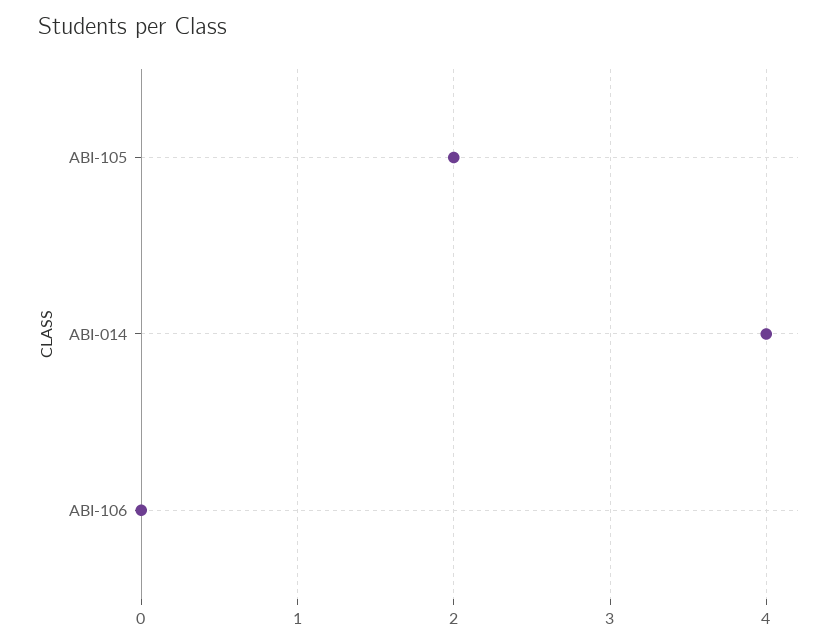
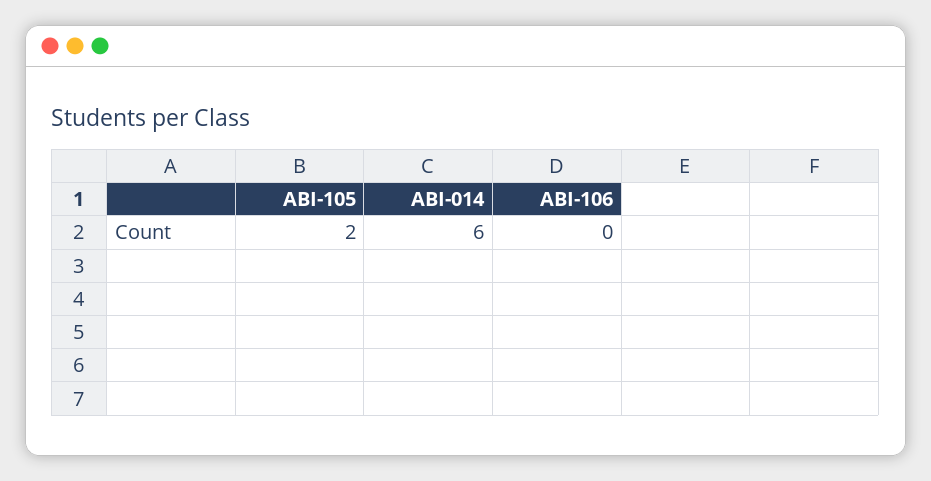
  {
    "ABI-105": 2,
-   "ABI-014": 4,
+   "ABI-014": 6,
    "ABI-106": 0
  }

